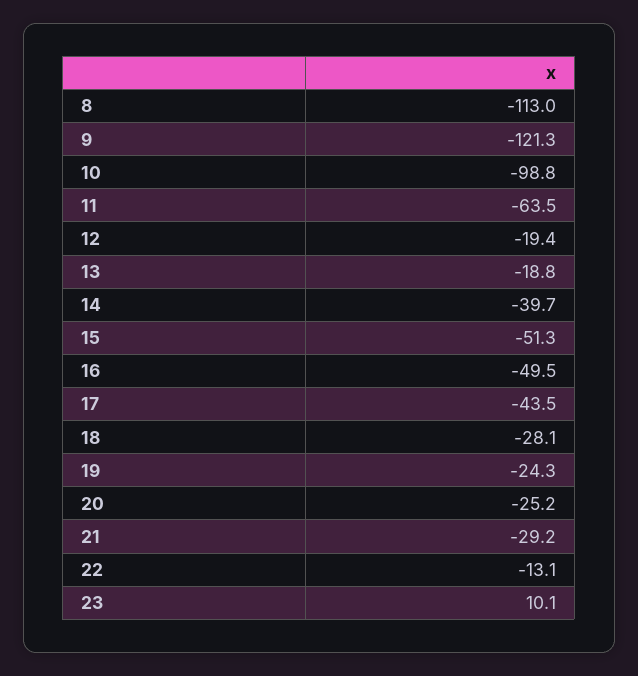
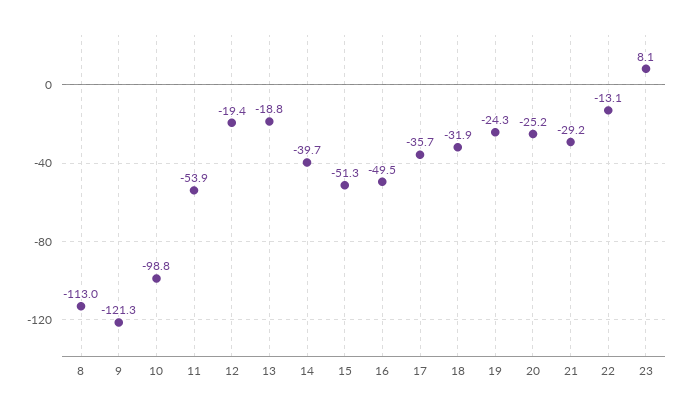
  {
    "8": -113,
    "9": -121.3,
    "10": -98.8,
-   "11": -63.5,
+   "11": -53.9,
    "12": -19.4,
    "13": -18.8,
    "14": -39.7,
    "15": -51.3,
    "16": -49.5,
-   "17": -43.5,
+   "17": -35.7,
-   "18": -28.1,
+   "18": -31.9,
    "19": -24.3,
    "20": -25.2,
    "21": -29.2,
    "22": -13.1,
-   "23": 10.1
+   "23": 8.1
  }

